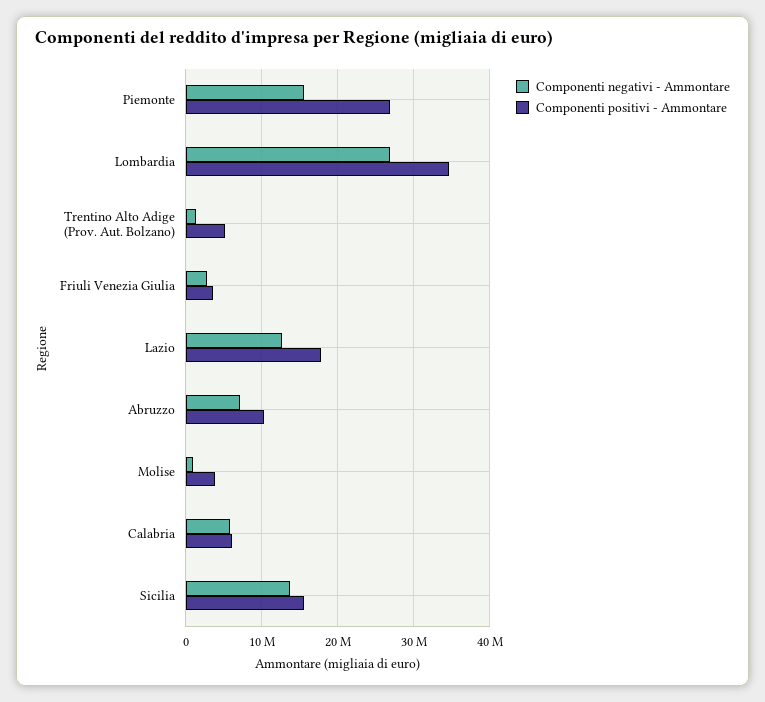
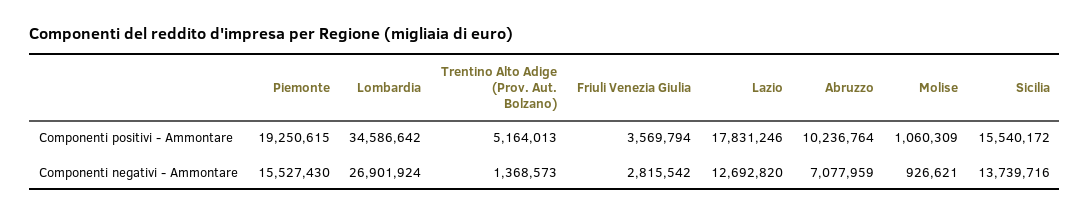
  {
    "Componenti negativi - Ammontare": {
      "Piemonte": 15527430,
      "Lombardia": 26901924,
      "Trentino Alto Adige (Prov. Aut. Bolzano)": 1368573,
      "Friuli Venezia Giulia": 2815542,
      "Lazio": 12692820,
      "Abruzzo": 7077959,
      "Molise": 926621,
-     "Calabria": 6000000,
      "Sicilia": 13739716
    },
    "Componenti positivi - Ammontare": {
-     "Piemonte": 27000000,
+     "Piemonte": 19250615,
      "Lombardia": 34586642,
      "Trentino Alto Adige (Prov. Aut. Bolzano)": 5164013,
      "Friuli Venezia Giulia": 3569794,
      "Lazio": 17831246,
      "Abruzzo": 10236764,
-     "Molise": 4000000,
+     "Molise": 1060309,
-     "Calabria": 6000000,
      "Sicilia": 15540172
    }
  }

